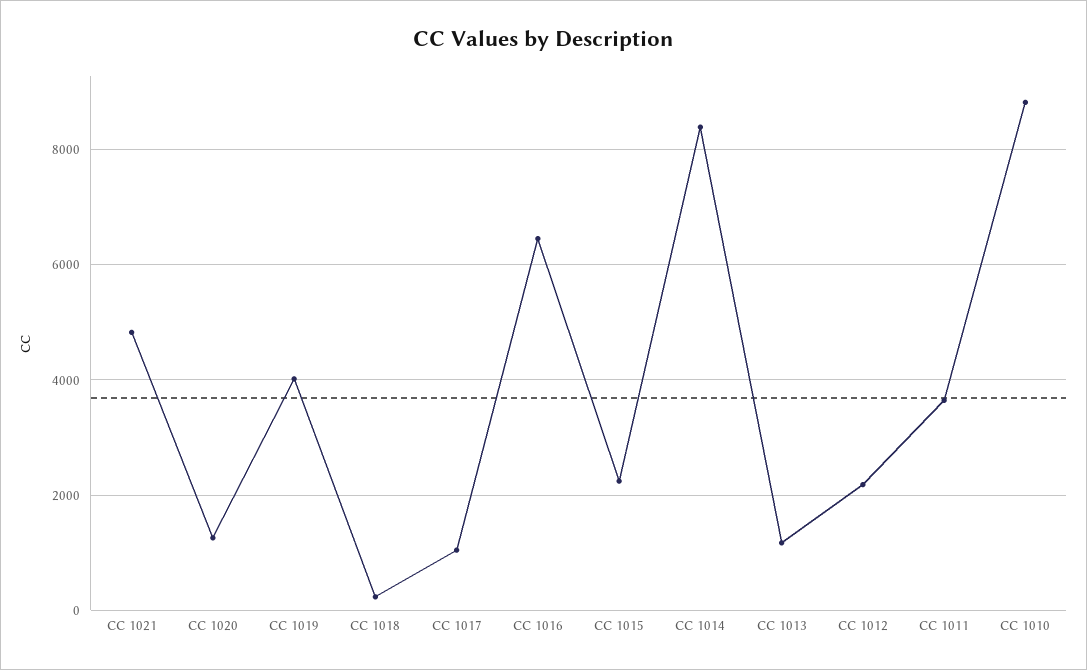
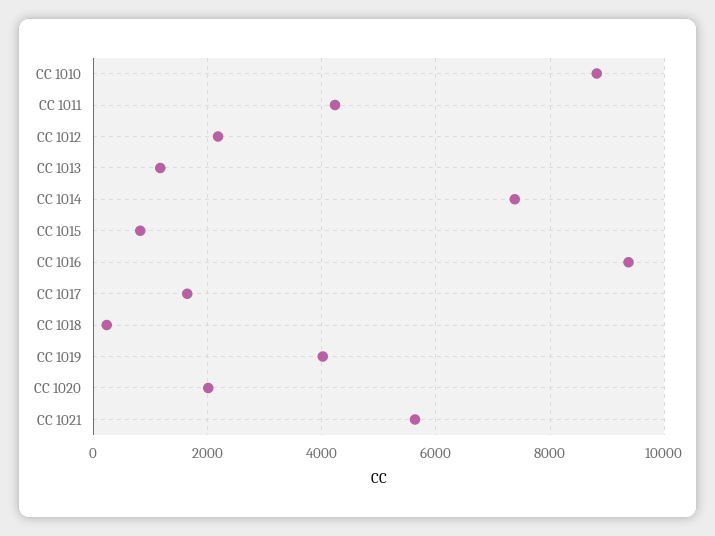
  {
-   "CC 1021": 4800,
+   "CC 1021": 5600,
-   "CC 1020": 1200,
+   "CC 1020": 2000,
    "CC 1019": 4000,
    "CC 1018": 200,
-   "CC 1017": 1000,
+   "CC 1017": 1600,
-   "CC 1016": 6400,
+   "CC 1016": 9400,
-   "CC 1015": 2200,
+   "CC 1015": 800,
-   "CC 1014": 8400,
+   "CC 1014": 7400,
    "CC 1013": 1200,
    "CC 1012": 2200,
-   "CC 1011": 3600,
+   "CC 1011": 4200,
    "CC 1010": 8800
  }

